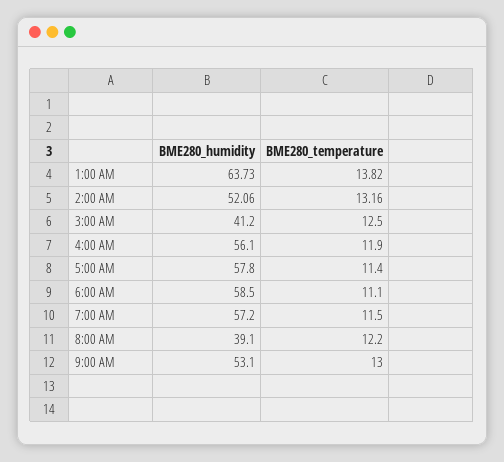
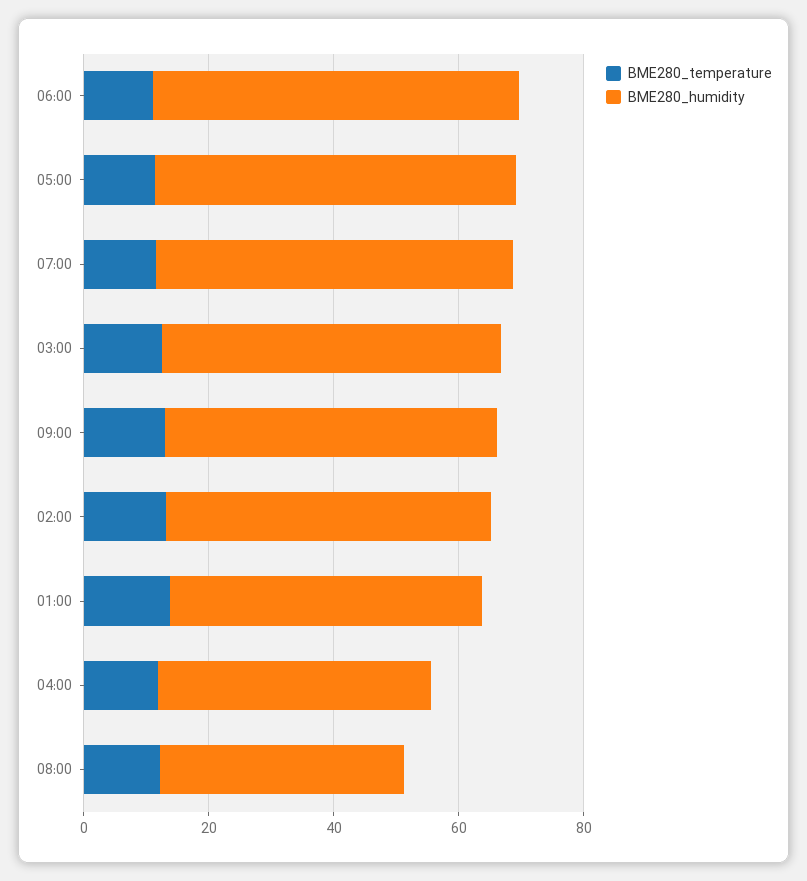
  {
    "BME280_humidity": {
-     "1:00 AM": 63.73,
+     "1:00 AM": 50,
      "2:00 AM": 52.06,
-     "3:00 AM": 41.2,
+     "3:00 AM": 55,
-     "4:00 AM": 56.1,
+     "4:00 AM": 45,
      "5:00 AM": 57.8,
      "6:00 AM": 58.5,
      "7:00 AM": 57.2,
      "8:00 AM": 39.1,
      "9:00 AM": 53.1
    },
    "BME280_temperature": {
      "1:00 AM": 13.82,
      "2:00 AM": 13.16,
      "3:00 AM": 12.5,
      "4:00 AM": 11.9,
      "5:00 AM": 11.4,
      "6:00 AM": 11.1,
      "7:00 AM": 11.5,
      "8:00 AM": 12.2,
      "9:00 AM": 13
    }
  }

